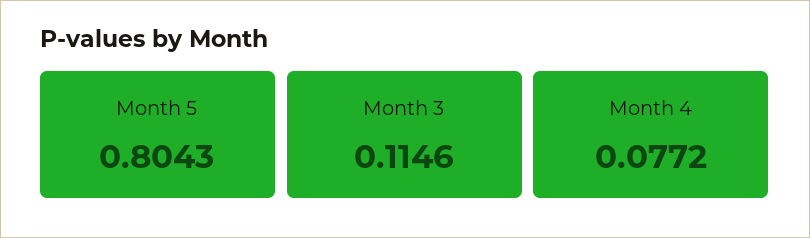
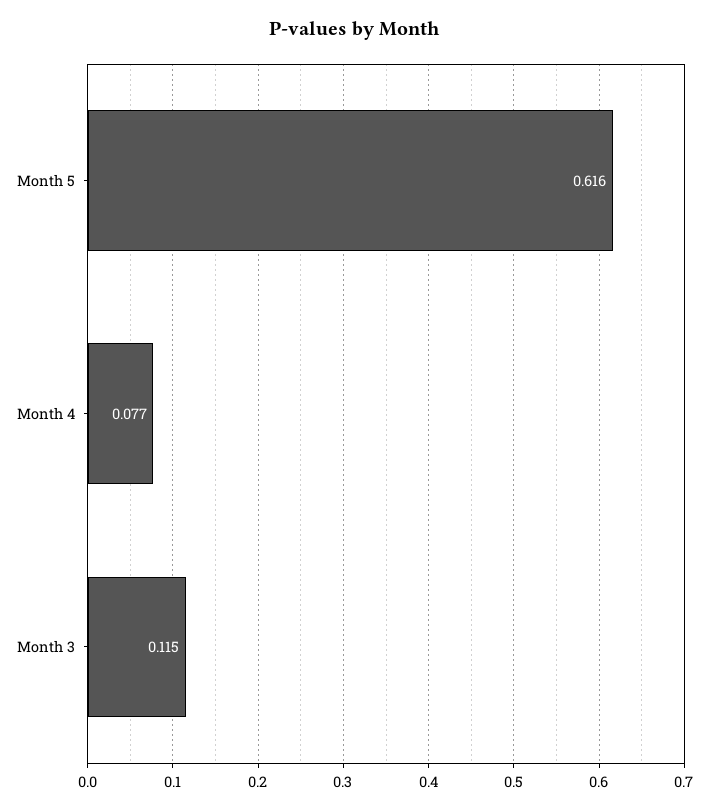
  {
-   "Month 5": 0.8043,
+   "Month 5": 0.616,
    "Month 3": 0.1146,
    "Month 4": 0.0772
  }

